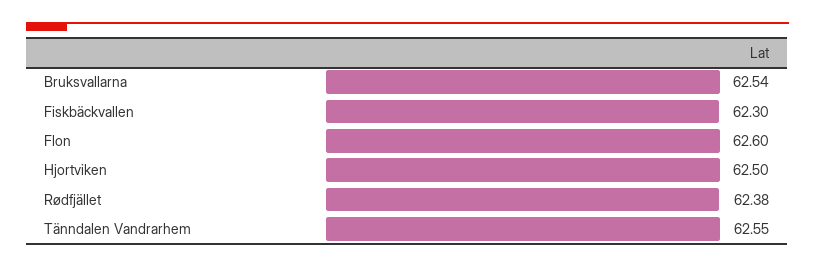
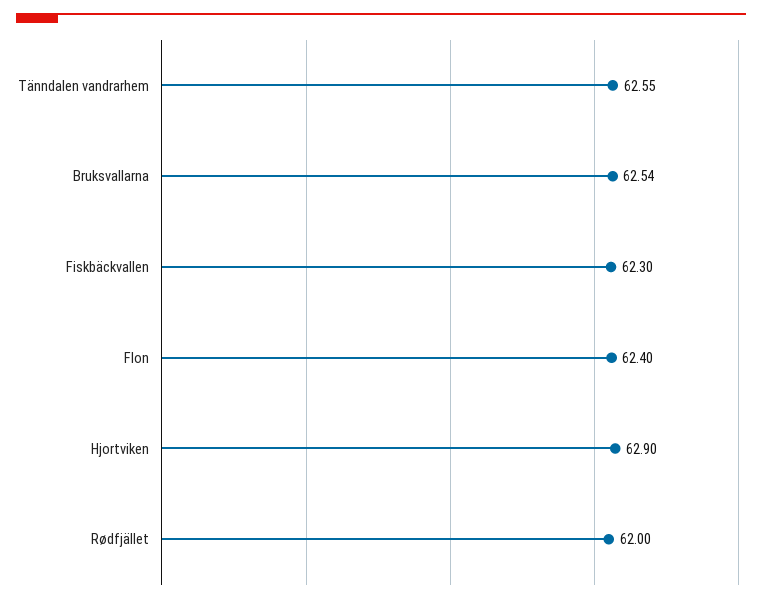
  {
    "Bruksvallarna": 62.54,
    "Fiskbäckvallen": 62.3,
-   "Flon": 62.6,
+   "Flon": 62.4,
-   "Hjortviken": 62.5,
+   "Hjortviken": 62.9,
-   "Rødfjället": 62.38,
+   "Rødfjället": 62,
    "Tänndalen Vandrarhem": 62.55
  }

